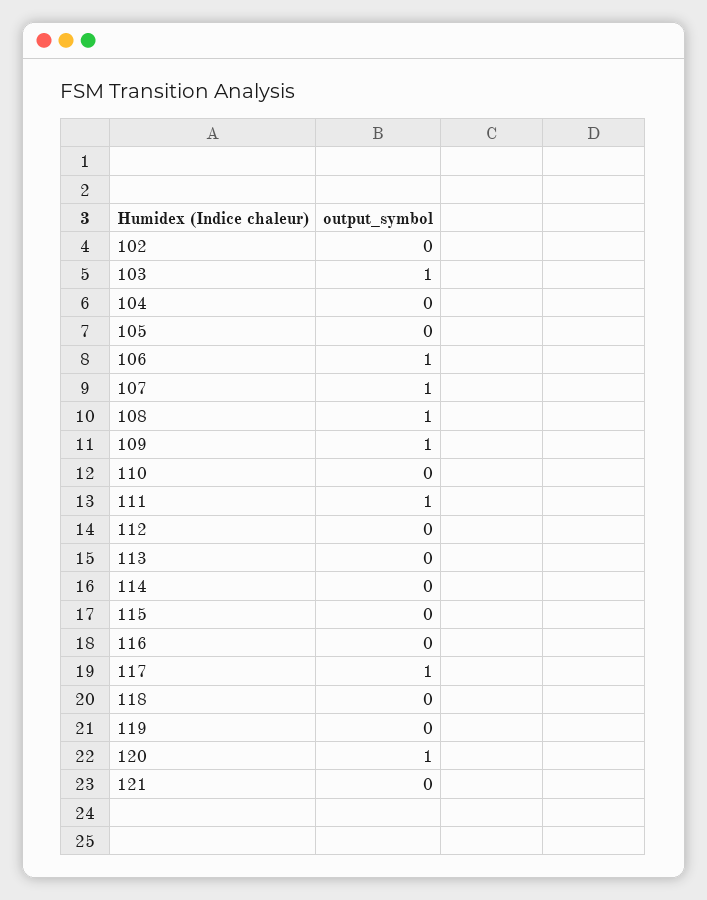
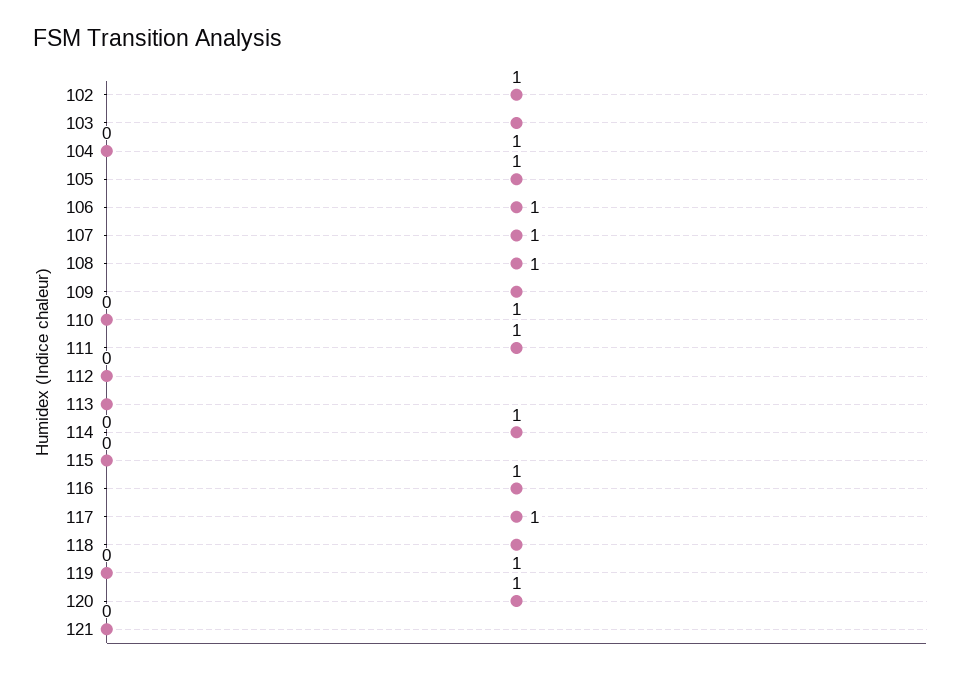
  {
-   "102": 0,
+   "102": 1,
    "103": 1,
    "104": 0,
-   "105": 0,
+   "105": 1,
    "106": 1,
    "107": 1,
    "108": 1,
    "109": 1,
    "110": 0,
    "111": 1,
    "112": 0,
    "113": 0,
-   "114": 0,
+   "114": 1,
    "115": 0,
-   "116": 0,
+   "116": 1,
    "117": 1,
-   "118": 0,
+   "118": 1,
    "119": 0,
    "120": 1,
    "121": 0
  }

